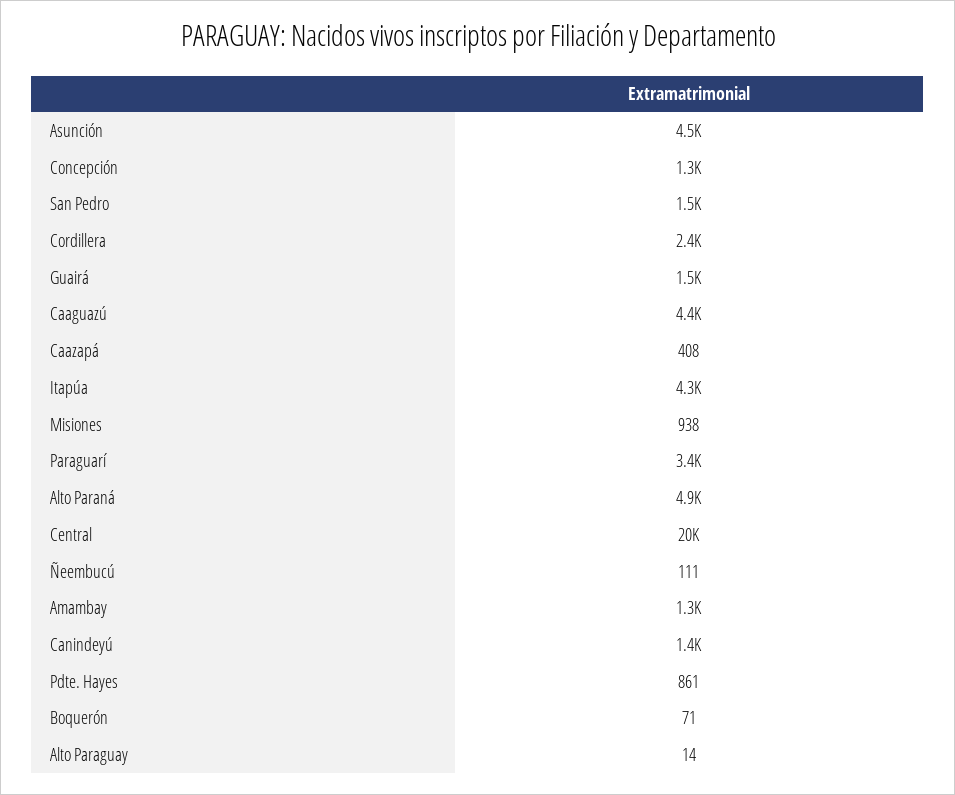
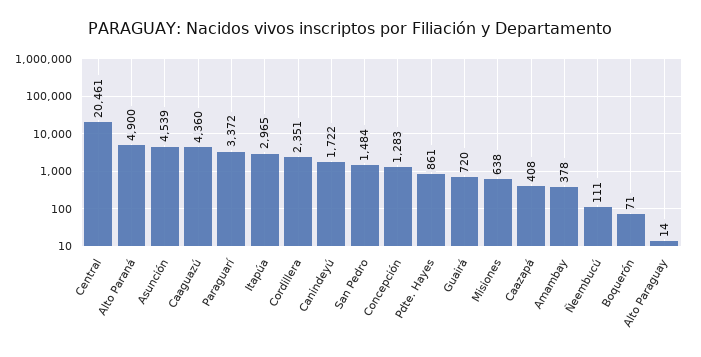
  {
    "Asunción": 4539,
    "Concepción": 1283,
    "San Pedro": 1484,
    "Cordillera": 2351,
-   "Guairá": 1500,
+   "Guairá": 720,
    "Caaguazú": 4360,
    "Caazapá": 408,
-   "Itapúa": 4300,
+   "Itapúa": 2965,
-   "Misiones": 938,
+   "Misiones": 638,
    "Paraguarí": 3372,
    "Alto Paraná": 4900,
    "Central": 20461,
    "Ñeembucú": 111,
-   "Amambay": 1300,
+   "Amambay": 378,
-   "Canindeyú": 1400,
+   "Canindeyú": 1722,
    "Pdte. Hayes": 861,
    "Boquerón": 71,
    "Alto Paraguay": 14
  }

